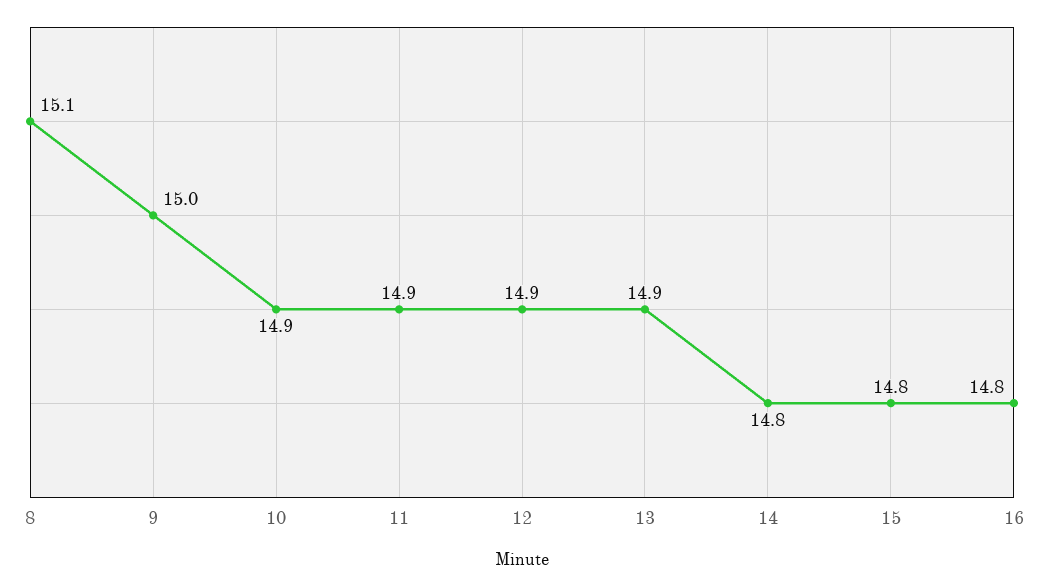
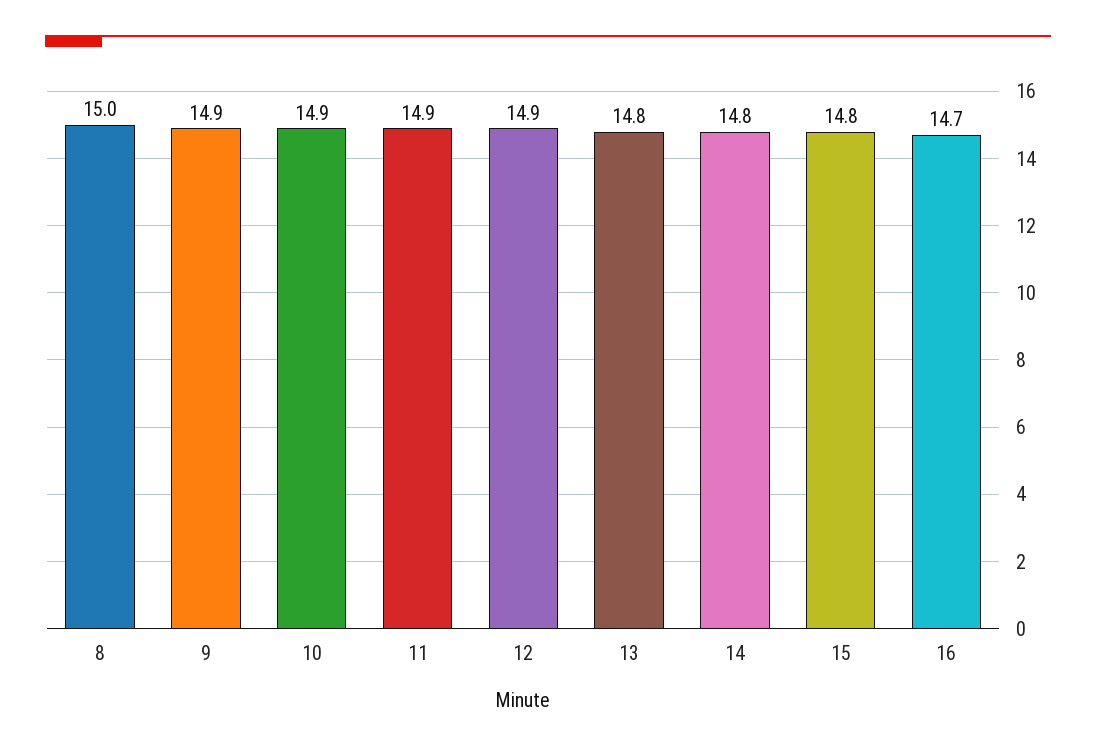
  {
-   "8": 15.1,
+   "8": 15,
-   "9": 15,
+   "9": 14.9,
    "10": 14.9,
    "11": 14.9,
    "12": 14.9,
-   "13": 14.9,
+   "13": 14.8,
    "14": 14.8,
    "15": 14.8,
-   "16": 14.8
+   "16": 14.7
  }

